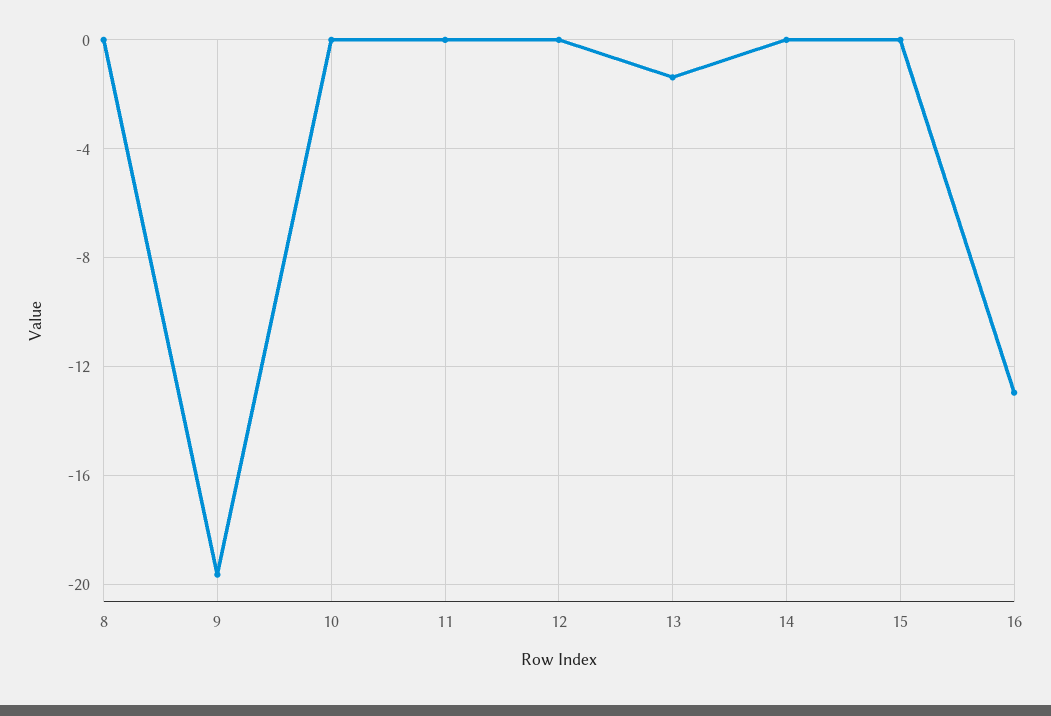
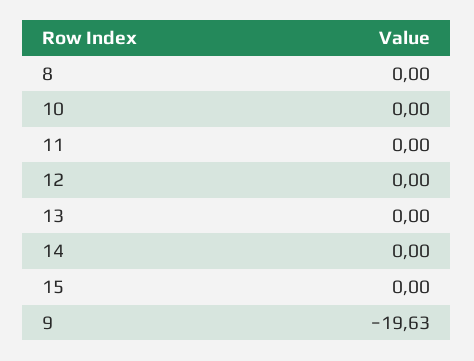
  {
    "8": 0,
    "9": -19.63,
    "10": 0,
    "11": 0,
    "12": 0,
-   "13": -1.5,
+   "13": 0,
    "14": 0,
-   "15": 0,
+   "15": 0
-   "16": -13
  }

